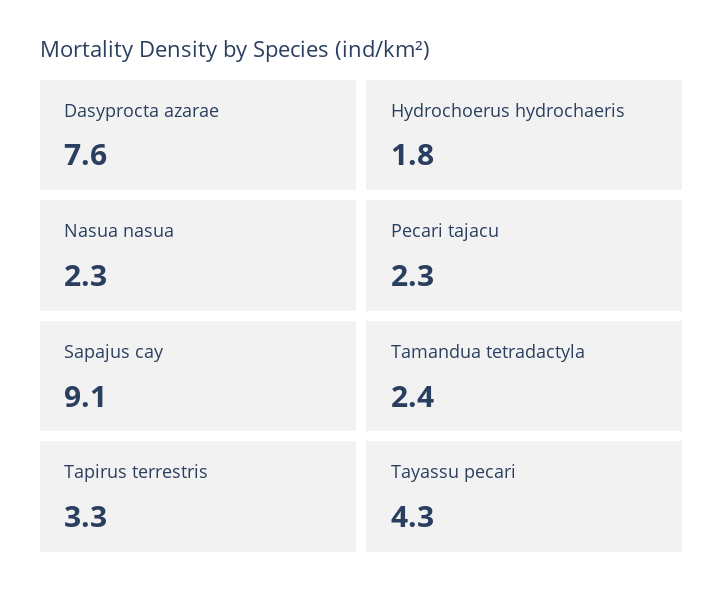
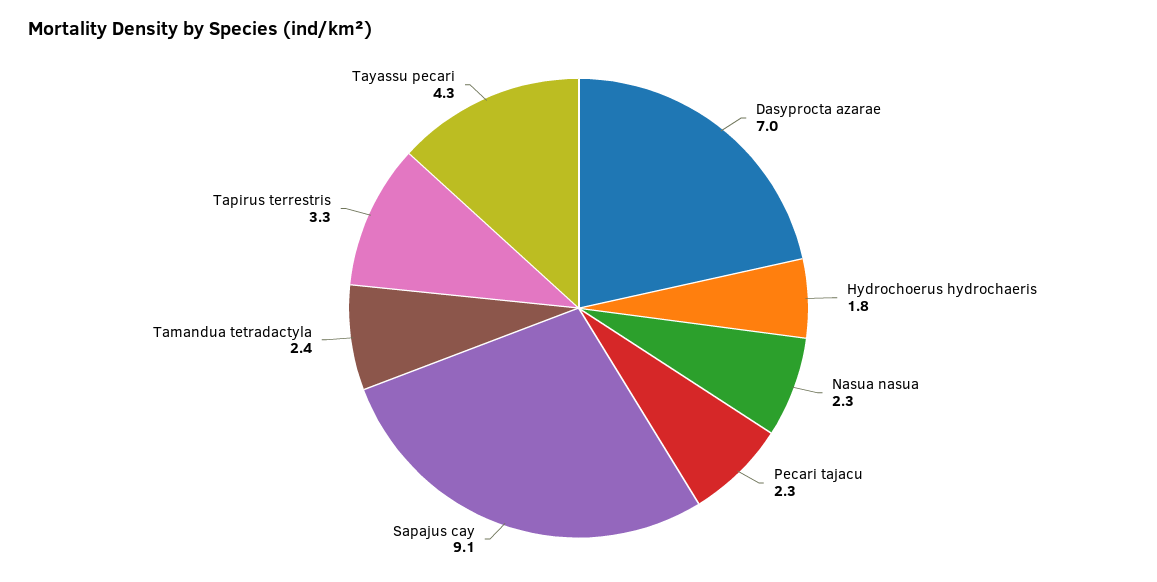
  {
-   "Dasyprocta azarae": 7.6,
+   "Dasyprocta azarae": 7,
    "Hydrochoerus hydrochaeris": 1.8,
    "Nasua nasua": 2.3,
    "Pecari tajacu": 2.3,
    "Sapajus cay": 9.1,
    "Tamandua tetradactyla": 2.4,
    "Tapirus terrestris": 3.3,
    "Tayassu pecari": 4.3
  }

